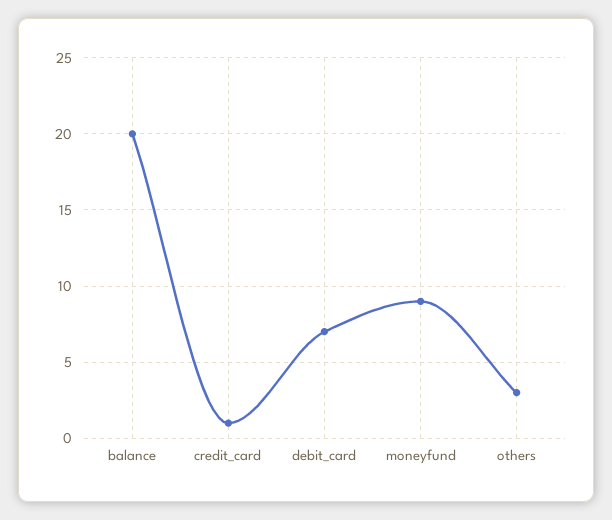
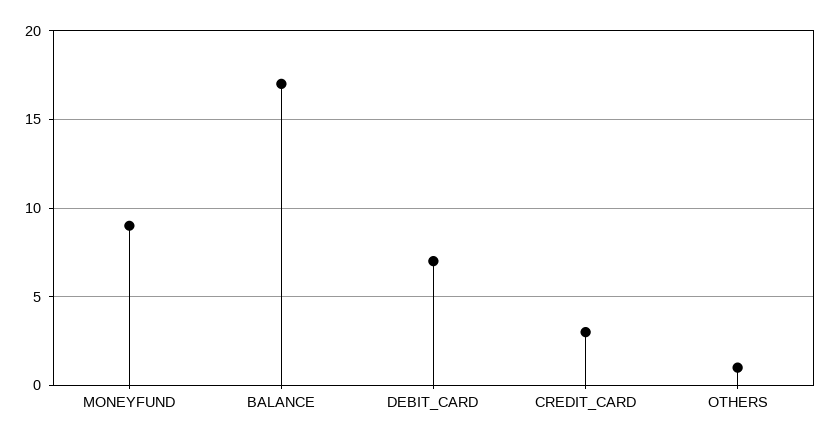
  {
-   "balance": 20,
+   "balance": 17,
-   "credit_card": 1,
+   "credit_card": 3,
    "debit_card": 7,
    "moneyfund": 9,
-   "others": 3
+   "others": 1
  }

